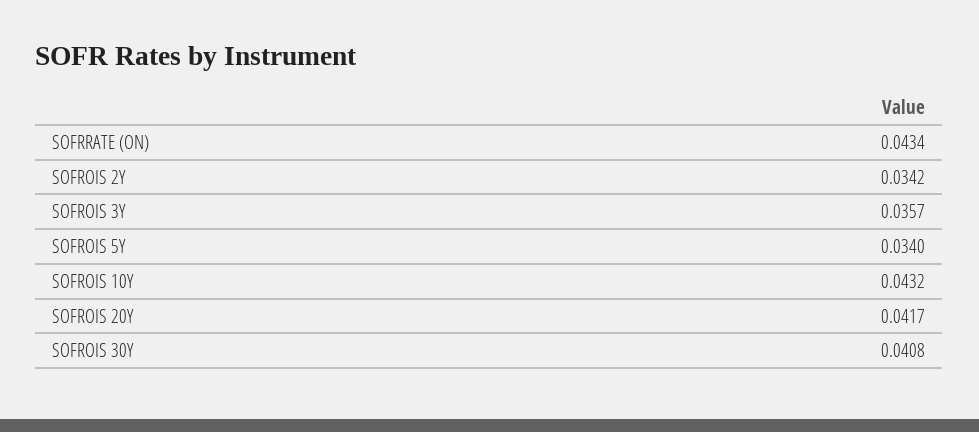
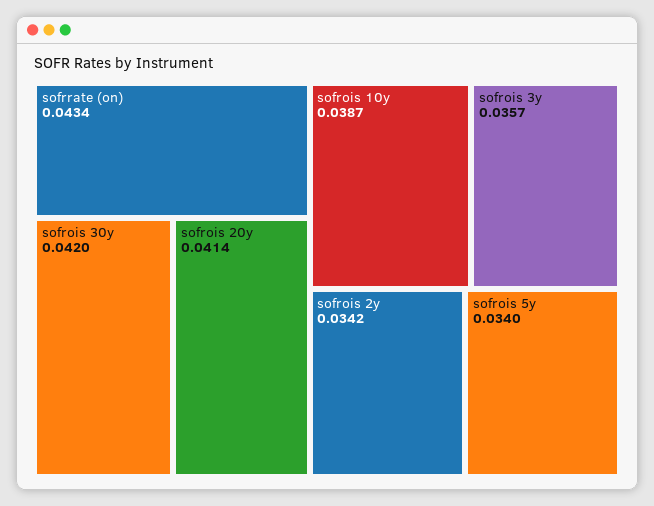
  {
    "SOFRRATE (ON)": 0.0434,
    "SOFROIS 2Y": 0.0342,
    "SOFROIS 3Y": 0.0357,
    "SOFROIS 5Y": 0.034,
-   "SOFROIS 10Y": 0.0432,
+   "SOFROIS 10Y": 0.0387,
-   "SOFROIS 20Y": 0.0417,
+   "SOFROIS 20Y": 0.0414,
-   "SOFROIS 30Y": 0.0408
+   "SOFROIS 30Y": 0.042
  }

